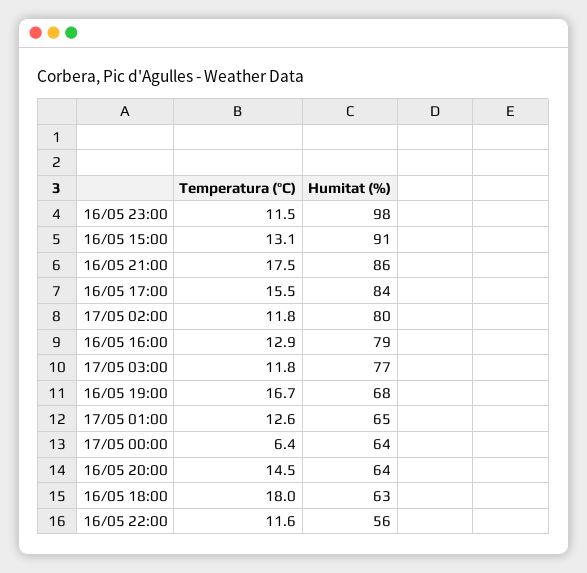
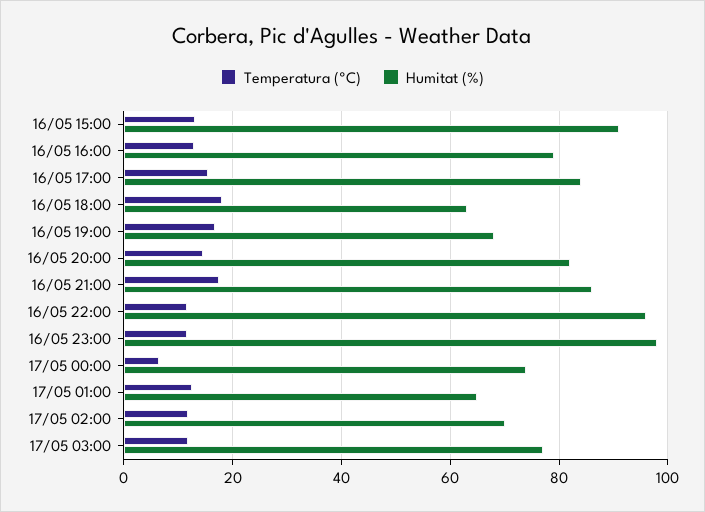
  {
    "Temperatura (ºC)": {
      "16/05 23:00": 11.5,
      "16/05 15:00": 13.1,
      "16/05 21:00": 17.5,
      "16/05 17:00": 15.5,
      "17/05 02:00": 11.8,
      "16/05 16:00": 12.9,
      "17/05 03:00": 11.8,
      "16/05 19:00": 16.7,
      "17/05 01:00": 12.6,
      "17/05 00:00": 6.4,
      "16/05 20:00": 14.5,
      "16/05 18:00": 18,
      "16/05 22:00": 11.6
    },
    "Humitat (%)": {
      "16/05 23:00": 98,
      "16/05 15:00": 91,
      "16/05 21:00": 86,
      "16/05 17:00": 84,
-     "17/05 02:00": 80,
+     "17/05 02:00": 70,
      "16/05 16:00": 79,
      "17/05 03:00": 77,
      "16/05 19:00": 68,
      "17/05 01:00": 65,
-     "17/05 00:00": 64,
+     "17/05 00:00": 74,
-     "16/05 20:00": 64,
+     "16/05 20:00": 82,
      "16/05 18:00": 63,
-     "16/05 22:00": 56
+     "16/05 22:00": 96
    }
  }

